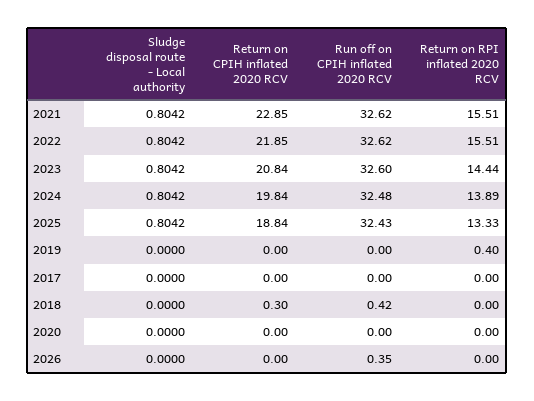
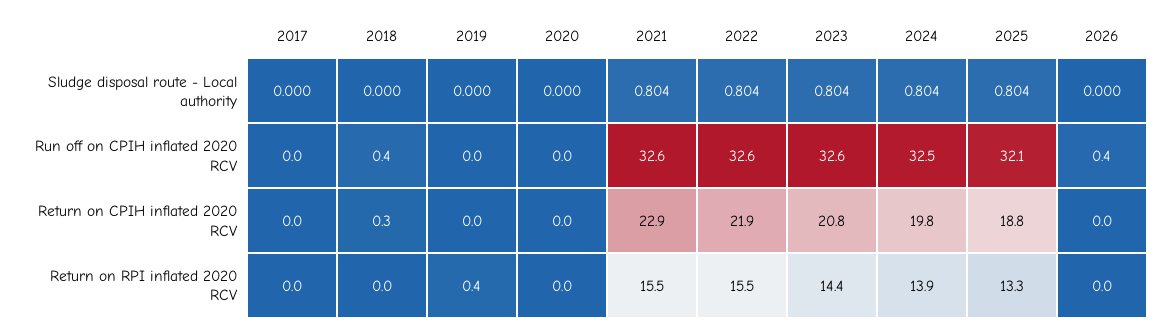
  {
    "Sludge disposal route - Local authority": {
      "2021": 0.8042,
      "2022": 0.8042,
      "2023": 0.8042,
      "2024": 0.8042,
      "2025": 0.8042,
      "2019": 0,
      "2017": 0,
      "2018": 0,
      "2020": 0,
      "2026": 0
    },
    "Return on CPIH inflated 2020 RCV": {
      "2021": 22.85,
      "2022": 21.85,
      "2023": 20.84,
      "2024": 19.84,
      "2025": 18.84,
      "2019": 0,
      "2017": 0,
      "2018": 0.3,
      "2020": 0,
      "2026": 0
    },
    "Run off on CPIH inflated 2020 RCV": {
      "2021": 32.62,
      "2022": 32.62,
      "2023": 32.6,
      "2024": 32.48,
-     "2025": 32.43,
+     "2025": 32.1,
      "2019": 0,
      "2017": 0,
      "2018": 0.42,
      "2020": 0,
      "2026": 0.35
    },
    "Return on RPI inflated 2020 RCV": {
      "2021": 15.51,
      "2022": 15.51,
      "2023": 14.44,
      "2024": 13.89,
      "2025": 13.33,
      "2019": 0.4,
      "2017": 0,
      "2018": 0,
      "2020": 0,
      "2026": 0
    }
  }

